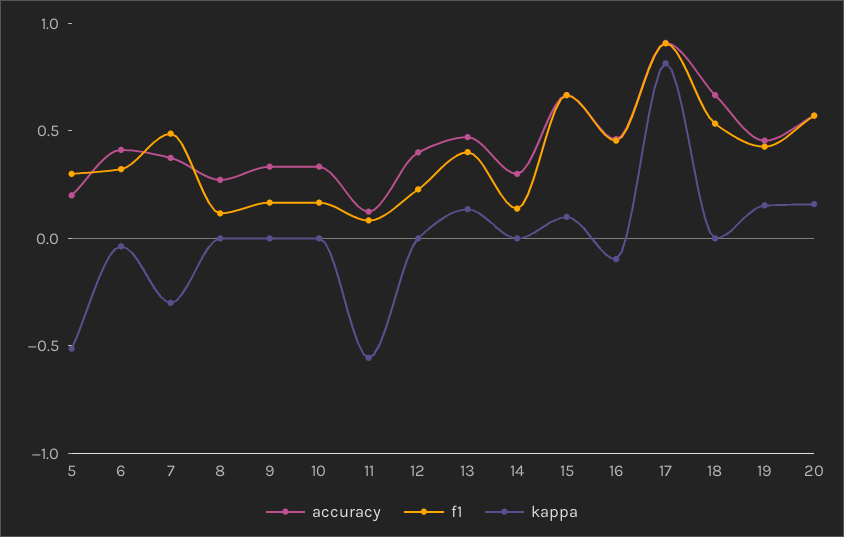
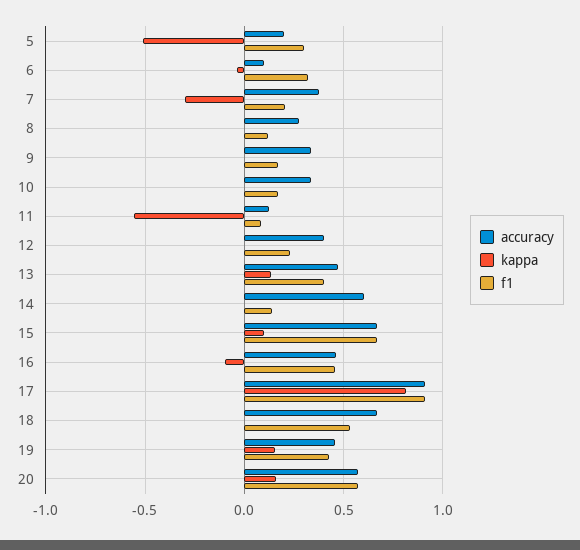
  {
    "accuracy": {
      "5": 0.2,
-     "6": 0.4,
+     "6": 0.1,
      "7": 0.4,
      "8": 0.25,
      "9": 0.35,
      "10": 0.35,
      "11": 0.15,
      "12": 0.4,
      "13": 0.45,
-     "14": 0.3,
+     "14": 0.6,
      "15": 0.65,
      "16": 0.45,
      "17": 0.9,
      "18": 0.65,
      "19": 0.45,
      "20": 0.55
    },
    "f1": {
      "5": 0.3,
      "6": 0.3,
-     "7": 0.5,
+     "7": 0.2,
      "8": 0.1,
      "9": 0.15,
      "10": 0.15,
      "11": 0.1,
      "12": 0.25,
      "13": 0.4,
      "14": 0.15,
      "15": 0.65,
      "16": 0.45,
      "17": 0.9,
      "18": 0.55,
      "19": 0.45,
      "20": 0.55
    },
    "kappa": {
      "5": -0.5,
      "6": -0.05,
      "7": -0.3,
      "8": 0,
      "9": 0,
      "10": 0,
      "11": -0.55,
      "12": 0,
      "13": 0.15,
      "14": 0,
      "15": 0.1,
      "16": -0.1,
      "17": 0.8,
      "18": 0,
      "19": 0.15,
      "20": 0.15
    }
  }

